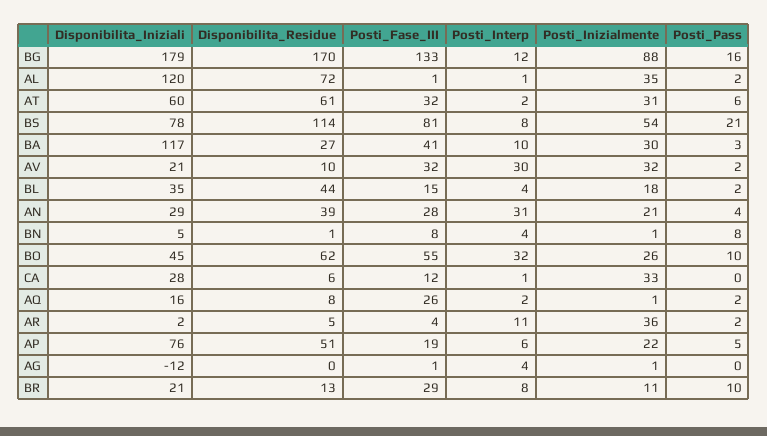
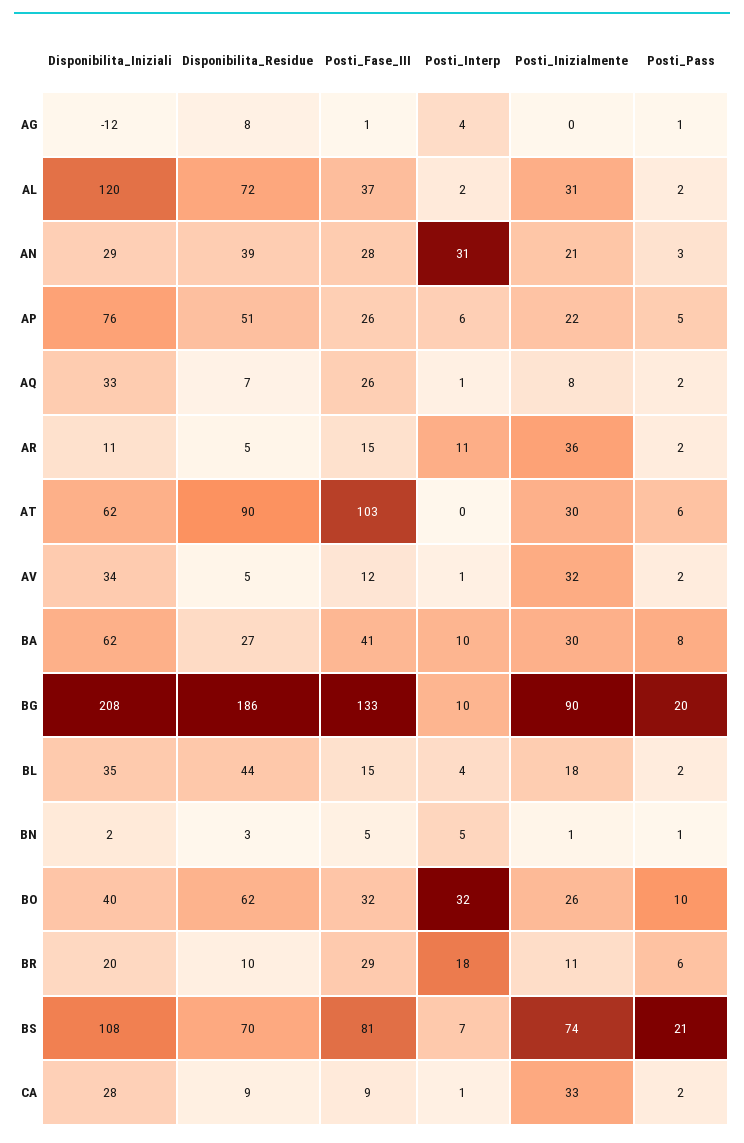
  {
    "Disponibilita_Iniziali": {
-     "BG": 179,
+     "BG": 208,
      "AL": 120,
-     "AT": 60,
+     "AT": 62,
-     "BS": 78,
+     "BS": 108,
-     "BA": 117,
+     "BA": 62,
-     "AV": 21,
+     "AV": 34,
      "BL": 35,
      "AN": 29,
-     "BN": 5,
+     "BN": 2,
-     "BO": 45,
+     "BO": 40,
      "CA": 28,
-     "AQ": 16,
+     "AQ": 33,
-     "AR": 2,
+     "AR": 11,
      "AP": 76,
      "AG": -12,
-     "BR": 21
+     "BR": 20
    },
    "Disponibilita_Residue": {
-     "BG": 170,
+     "BG": 186,
      "AL": 72,
-     "AT": 61,
+     "AT": 90,
-     "BS": 114,
+     "BS": 70,
      "BA": 27,
-     "AV": 10,
+     "AV": 5,
      "BL": 44,
      "AN": 39,
-     "BN": 1,
+     "BN": 3,
      "BO": 62,
-     "CA": 6,
+     "CA": 9,
-     "AQ": 8,
+     "AQ": 7,
      "AR": 5,
      "AP": 51,
-     "AG": 0,
+     "AG": 8,
-     "BR": 13
+     "BR": 10
    },
    "Posti_Fase_III": {
      "BG": 133,
-     "AL": 1,
+     "AL": 37,
-     "AT": 32,
+     "AT": 103,
      "BS": 81,
      "BA": 41,
-     "AV": 32,
+     "AV": 12,
      "BL": 15,
      "AN": 28,
-     "BN": 8,
+     "BN": 5,
-     "BO": 55,
+     "BO": 32,
-     "CA": 12,
+     "CA": 9,
      "AQ": 26,
-     "AR": 4,
+     "AR": 15,
-     "AP": 19,
+     "AP": 26,
      "AG": 1,
      "BR": 29
    },
    "Posti_Interp": {
-     "BG": 12,
+     "BG": 10,
-     "AL": 1,
+     "AL": 2,
-     "AT": 2,
+     "AT": 0,
-     "BS": 8,
+     "BS": 7,
      "BA": 10,
-     "AV": 30,
+     "AV": 1,
      "BL": 4,
      "AN": 31,
-     "BN": 4,
+     "BN": 5,
      "BO": 32,
      "CA": 1,
-     "AQ": 2,
+     "AQ": 1,
      "AR": 11,
      "AP": 6,
      "AG": 4,
-     "BR": 8
+     "BR": 18
    },
    "Posti_Inizialmente": {
-     "BG": 88,
+     "BG": 90,
-     "AL": 35,
+     "AL": 31,
-     "AT": 31,
+     "AT": 30,
-     "BS": 54,
+     "BS": 74,
      "BA": 30,
      "AV": 32,
      "BL": 18,
      "AN": 21,
      "BN": 1,
      "BO": 26,
      "CA": 33,
-     "AQ": 1,
+     "AQ": 8,
      "AR": 36,
      "AP": 22,
-     "AG": 1,
+     "AG": 0,
      "BR": 11
    },
    "Posti_Pass": {
-     "BG": 16,
+     "BG": 20,
      "AL": 2,
      "AT": 6,
      "BS": 21,
-     "BA": 3,
+     "BA": 8,
      "AV": 2,
      "BL": 2,
-     "AN": 4,
+     "AN": 3,
-     "BN": 8,
+     "BN": 1,
      "BO": 10,
-     "CA": 0,
+     "CA": 2,
      "AQ": 2,
      "AR": 2,
      "AP": 5,
-     "AG": 0,
+     "AG": 1,
-     "BR": 10
+     "BR": 6
    }
  }

